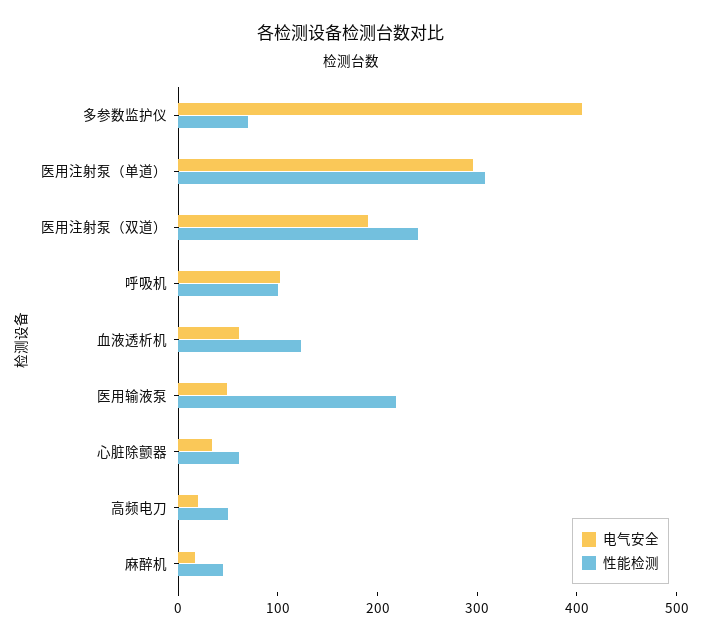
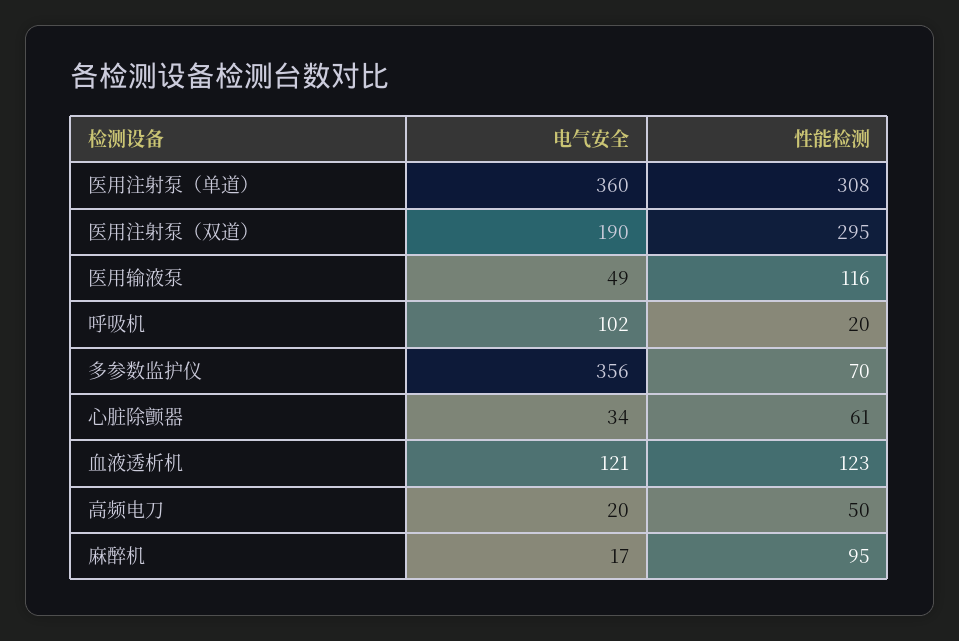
  {
    "电气安全": {
-     "多参数监护仪": 400,
+     "多参数监护仪": 356,
-     "医用注射泵（单道）": 300,
+     "医用注射泵（单道）": 360,
      "医用注射泵（双道）": 190,
      "呼吸机": 102,
-     "血液透析机": 60,
+     "血液透析机": 121,
      "医用输液泵": 49,
      "心脏除颤器": 34,
      "高频电刀": 20,
      "麻醉机": 17
    },
    "性能检测": {
      "多参数监护仪": 70,
      "医用注射泵（单道）": 308,
-     "医用注射泵（双道）": 240,
+     "医用注射泵（双道）": 295,
-     "呼吸机": 100,
+     "呼吸机": 20,
      "血液透析机": 123,
-     "医用输液泵": 220,
+     "医用输液泵": 116,
      "心脏除颤器": 61,
      "高频电刀": 50,
-     "麻醉机": 40
+     "麻醉机": 95
    }
  }

